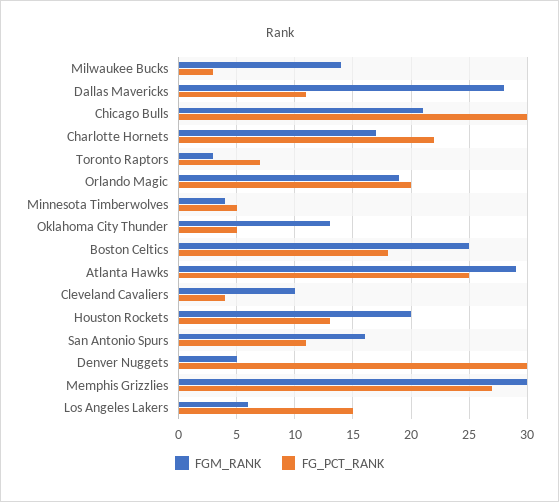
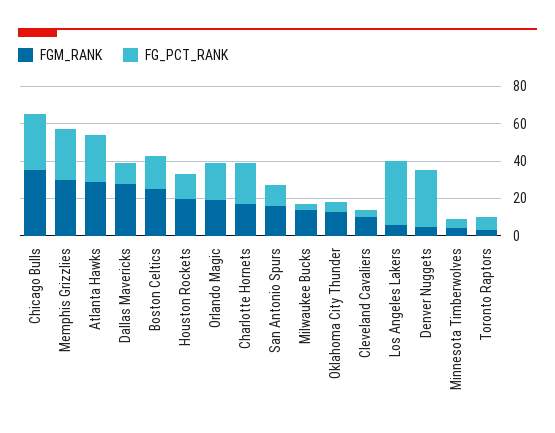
  {
    "FGM_RANK": {
      "Milwaukee Bucks": 14,
      "Dallas Mavericks": 28,
-     "Chicago Bulls": 21,
+     "Chicago Bulls": 35,
      "Charlotte Hornets": 17,
      "Toronto Raptors": 3,
      "Orlando Magic": 19,
      "Minnesota Timberwolves": 4,
      "Oklahoma City Thunder": 13,
      "Boston Celtics": 25,
      "Atlanta Hawks": 29,
      "Cleveland Cavaliers": 10,
      "Houston Rockets": 20,
      "San Antonio Spurs": 16,
      "Denver Nuggets": 5,
      "Memphis Grizzlies": 30,
      "Los Angeles Lakers": 6
    },
    "FG_PCT_RANK": {
      "Milwaukee Bucks": 3,
      "Dallas Mavericks": 11,
      "Chicago Bulls": 30,
      "Charlotte Hornets": 22,
      "Toronto Raptors": 7,
      "Orlando Magic": 20,
      "Minnesota Timberwolves": 5,
      "Oklahoma City Thunder": 5,
      "Boston Celtics": 18,
      "Atlanta Hawks": 25,
      "Cleveland Cavaliers": 4,
      "Houston Rockets": 13,
      "San Antonio Spurs": 11,
      "Denver Nuggets": 30,
      "Memphis Grizzlies": 27,
-     "Los Angeles Lakers": 15
+     "Los Angeles Lakers": 35
    }
  }

